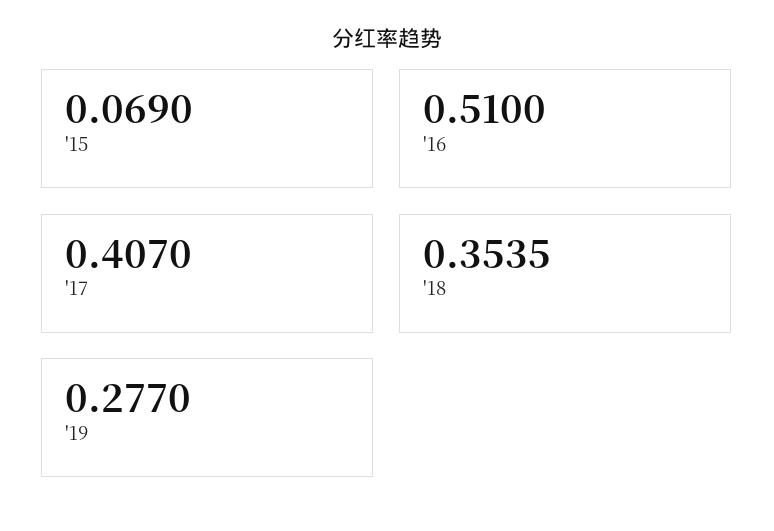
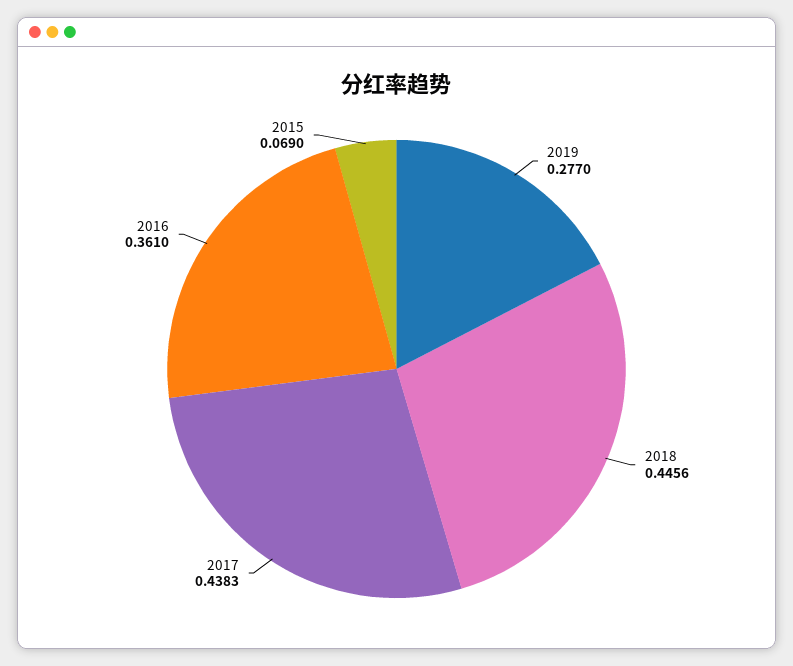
  {
    "'15": 0.069,
-   "'16": 0.51,
+   "'16": 0.361,
-   "'17": 0.407,
+   "'17": 0.4383,
-   "'18": 0.3535,
+   "'18": 0.4456,
    "'19": 0.277
  }

